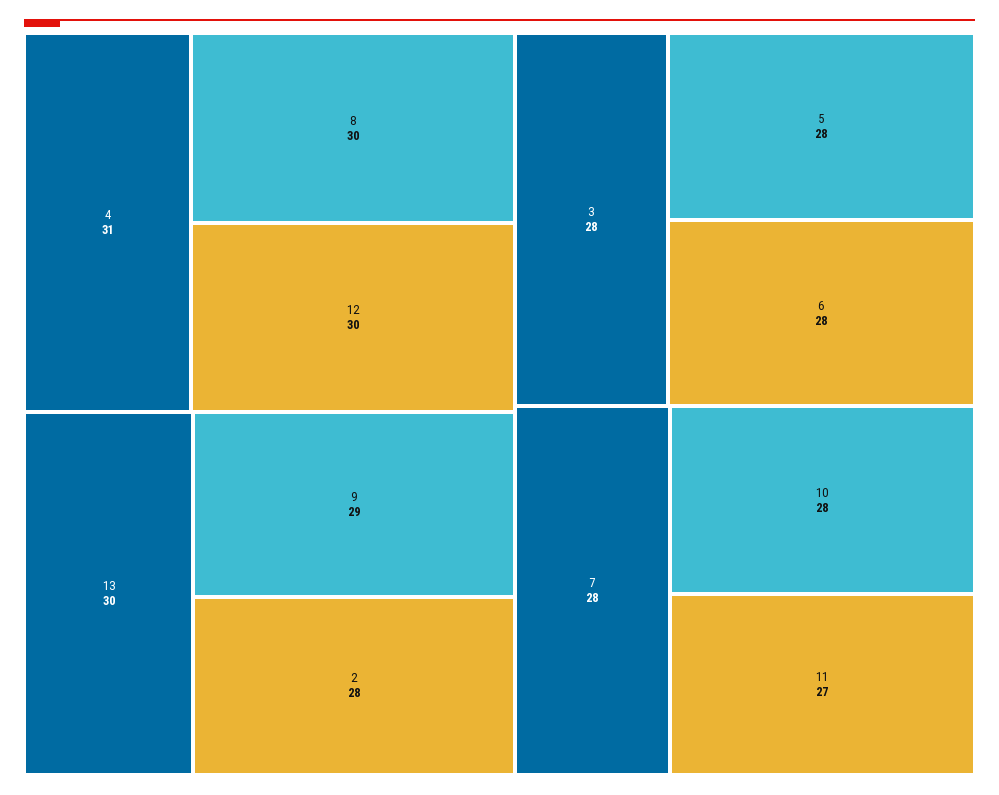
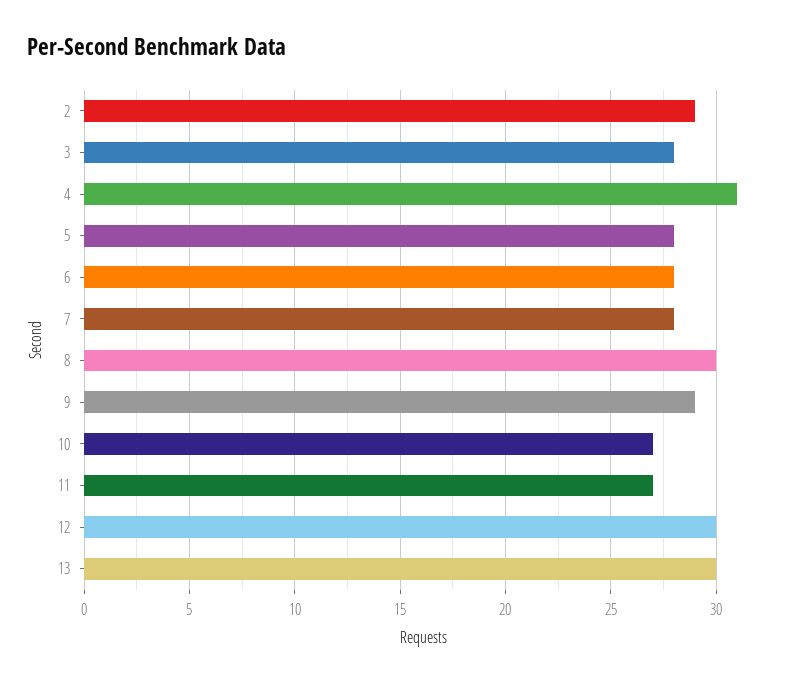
  {
    "4": 31,
    "8": 30,
    "12": 30,
    "13": 30,
    "9": 29,
-   "2": 28,
+   "2": 29,
    "3": 28,
    "5": 28,
    "6": 28,
    "7": 28,
-   "10": 28,
+   "10": 27,
    "11": 27
  }

